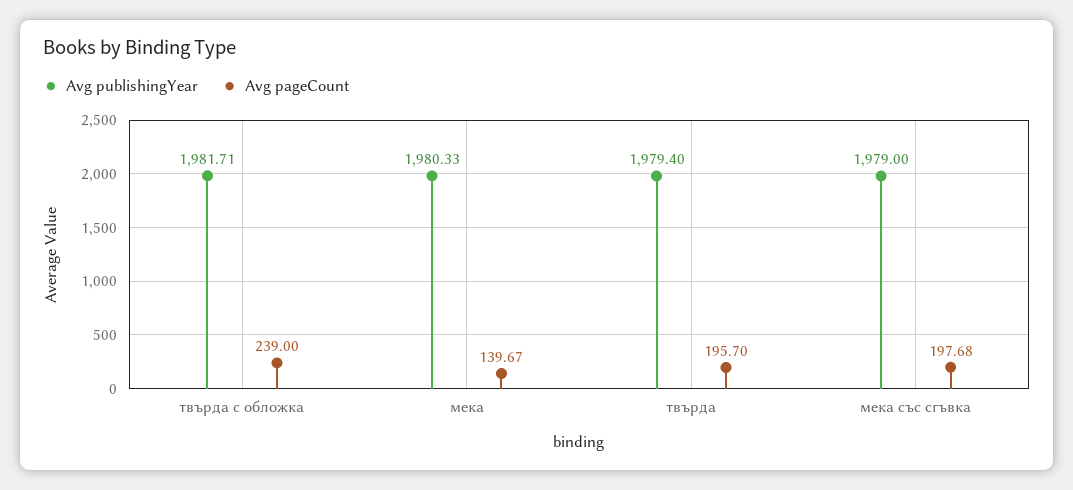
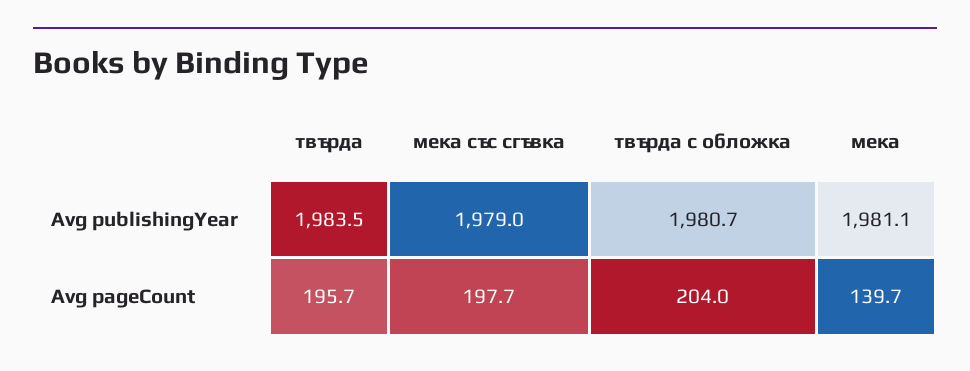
  {
    "Avg publishingYear": {
-     "твърда с обложка": 1981.71,
+     "твърда с обложка": 1980.7,
-     "мека": 1980.33,
+     "мека": 1981.1,
-     "твърда": 1979.4,
+     "твърда": 1983.5,
      "мека със сгъвка": 1979
    },
    "Avg pageCount": {
-     "твърда с обложка": 239,
+     "твърда с обложка": 204,
      "мека": 139.67,
      "твърда": 195.7,
      "мека със сгъвка": 197.68
    }
  }

